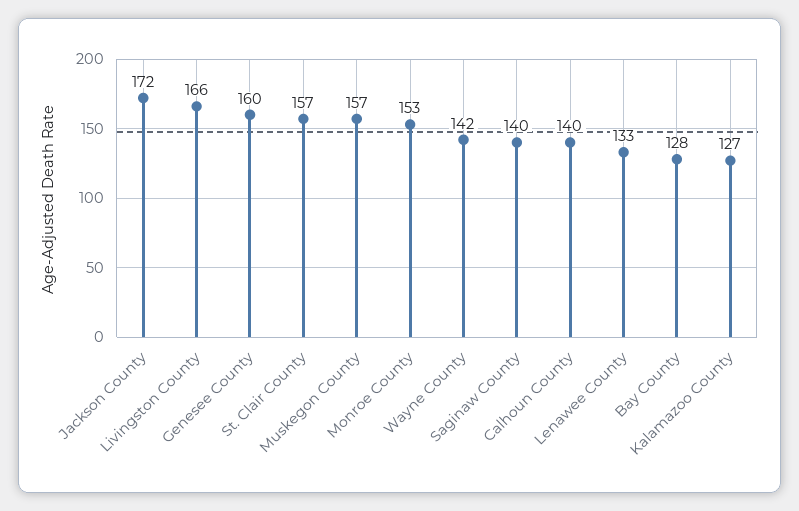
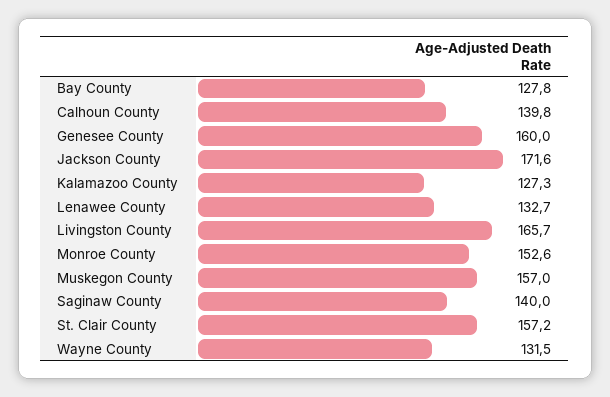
  {
    "Jackson County": 171.6,
    "Livingston County": 165.7,
    "Genesee County": 160,
    "St. Clair County": 157.2,
    "Muskegon County": 157,
    "Monroe County": 152.6,
-   "Wayne County": 142,
+   "Wayne County": 131.5,
    "Saginaw County": 140,
    "Calhoun County": 139.8,
    "Lenawee County": 132.7,
    "Bay County": 127.8,
    "Kalamazoo County": 127.3
  }

